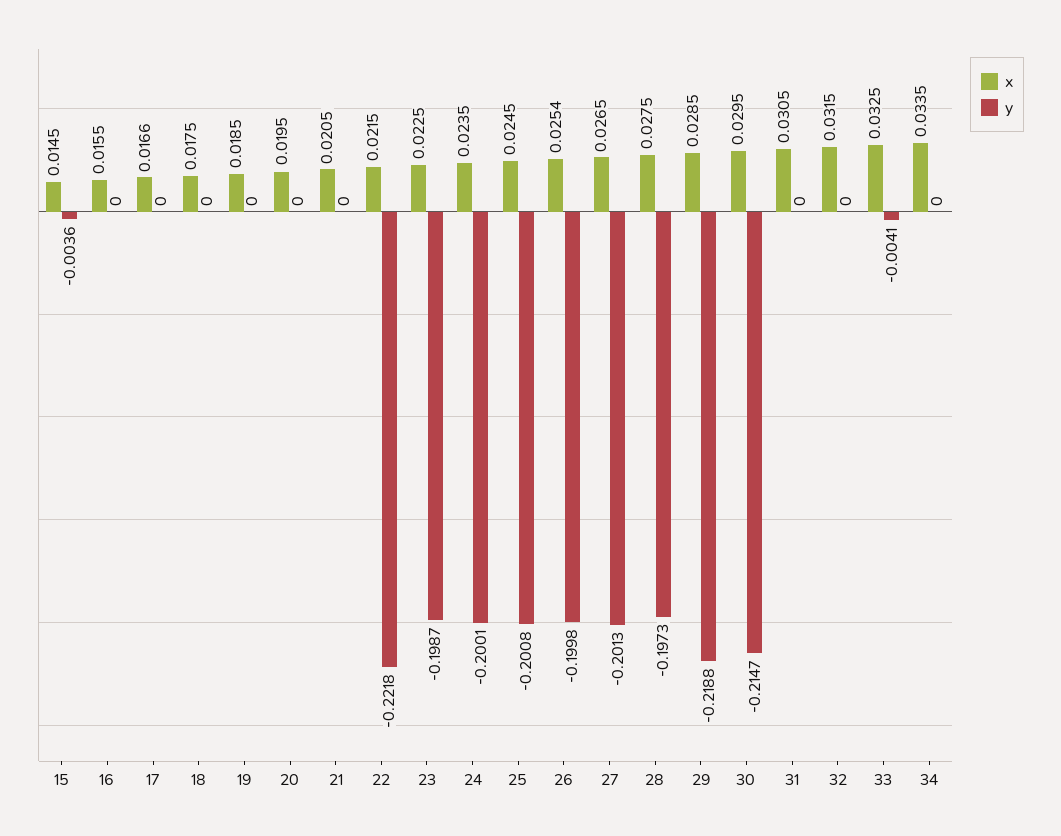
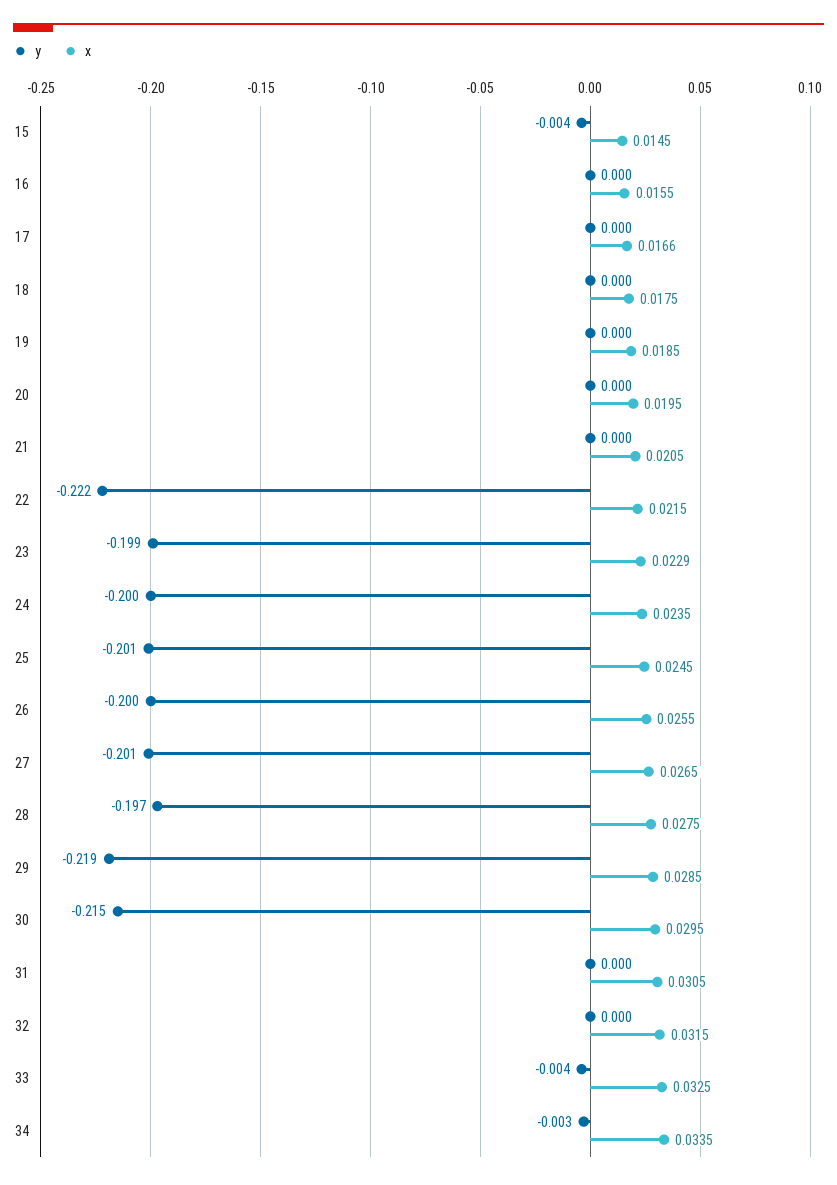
  {
    "x": {
      "15": 0.0145,
      "16": 0.0155,
      "17": 0.0166,
      "18": 0.0175,
      "19": 0.0185,
      "20": 0.0195,
      "21": 0.0205,
      "22": 0.0215,
-     "23": 0.0225,
+     "23": 0.0229,
      "24": 0.0235,
      "25": 0.0245,
-     "26": 0.0254,
+     "26": 0.0255,
      "27": 0.0265,
      "28": 0.0275,
      "29": 0.0285,
      "30": 0.0295,
      "31": 0.0305,
      "32": 0.0315,
      "33": 0.0325,
      "34": 0.0335
    },
    "y": {
      "15": -0.0036,
      "16": 0,
      "17": 0,
      "18": 0,
      "19": 0,
      "20": 0,
      "21": 0,
      "22": -0.2218,
      "23": -0.1987,
      "24": -0.2001,
      "25": -0.2008,
      "26": -0.1998,
      "27": -0.2013,
      "28": -0.1973,
      "29": -0.2188,
      "30": -0.2147,
      "31": 0,
      "32": 0,
      "33": -0.0041,
-     "34": 0
+     "34": -0.003
    }
  }

